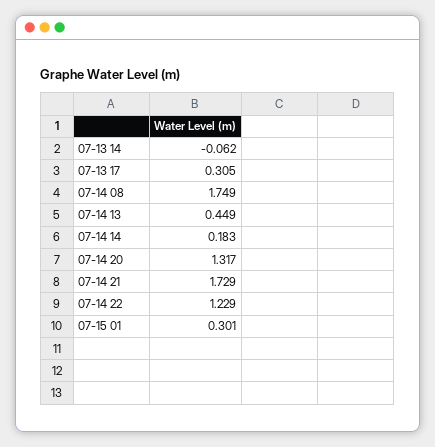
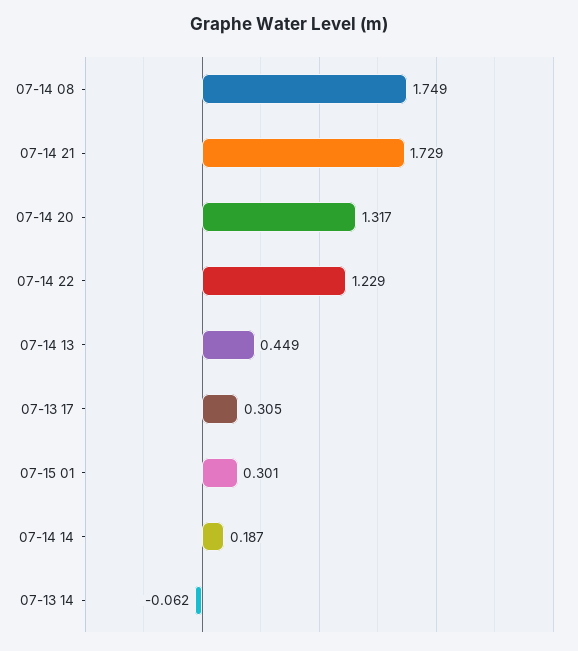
  {
    "07-13 14": -0.062,
    "07-13 17": 0.305,
    "07-14 08": 1.749,
    "07-14 13": 0.449,
-   "07-14 14": 0.183,
+   "07-14 14": 0.187,
    "07-14 20": 1.317,
    "07-14 21": 1.729,
    "07-14 22": 1.229,
    "07-15 01": 0.301
  }

